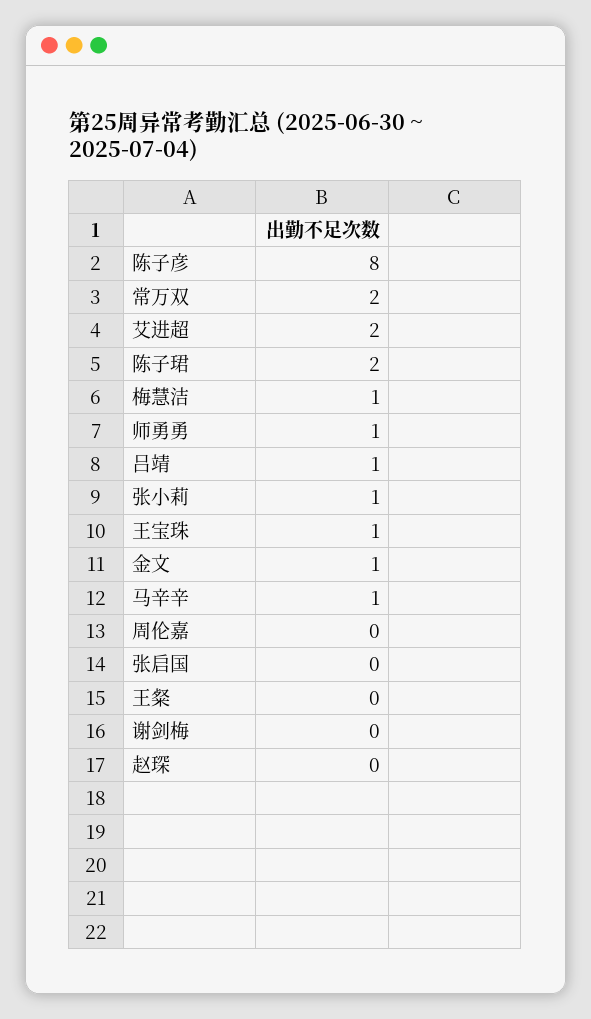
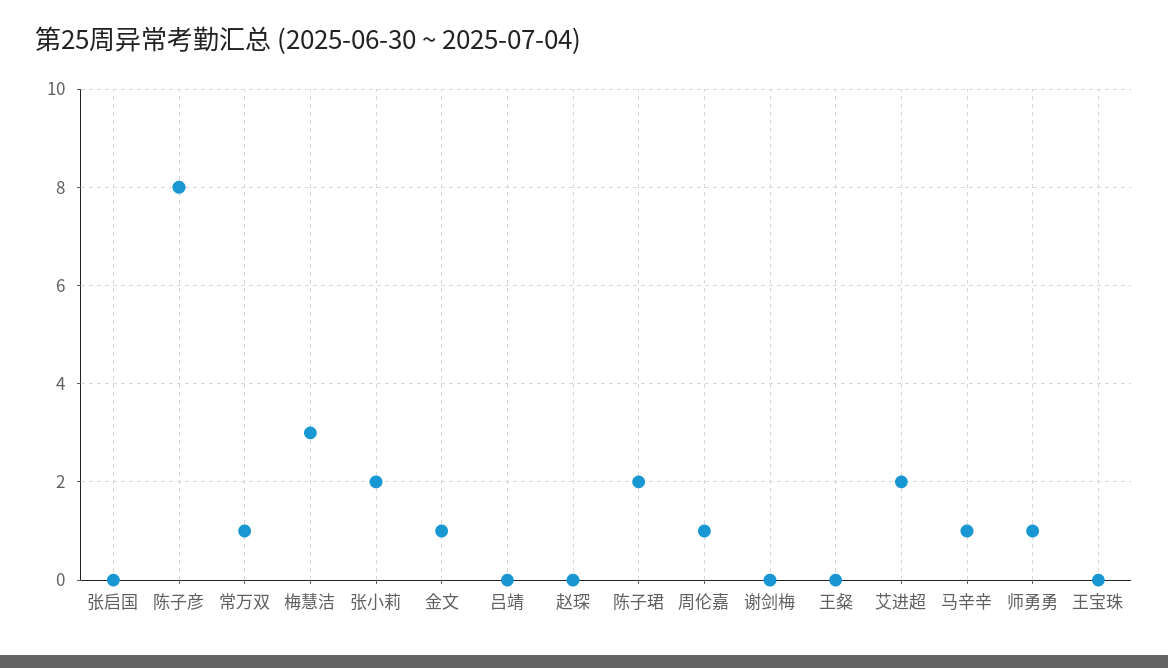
  {
    "陈子彦": 8,
-   "常万双": 2,
+   "常万双": 1,
    "艾进超": 2,
    "陈子珺": 2,
-   "梅慧洁": 1,
+   "梅慧洁": 3,
    "师勇勇": 1,
-   "吕靖": 1,
+   "吕靖": 0,
-   "张小莉": 1,
+   "张小莉": 2,
-   "王宝珠": 1,
+   "王宝珠": 0,
    "金文": 1,
    "马辛辛": 1,
-   "周伦嘉": 0,
+   "周伦嘉": 1,
    "张启国": 0,
    "王粲": 0,
    "谢剑梅": 0,
    "赵琛": 0
  }

